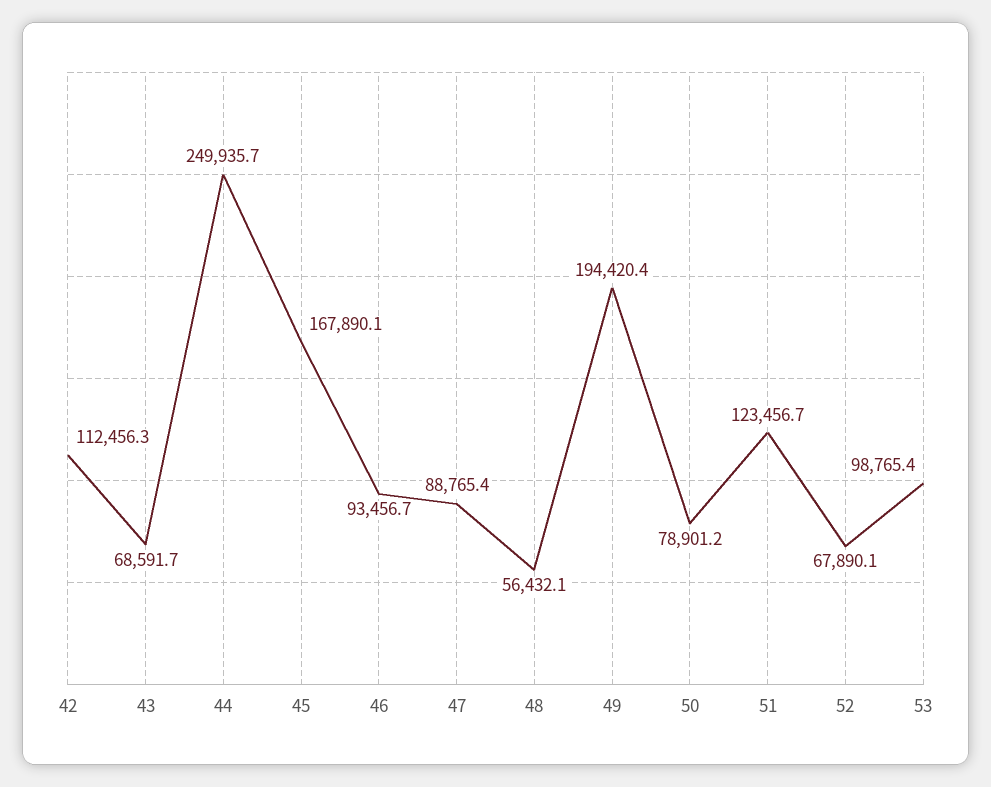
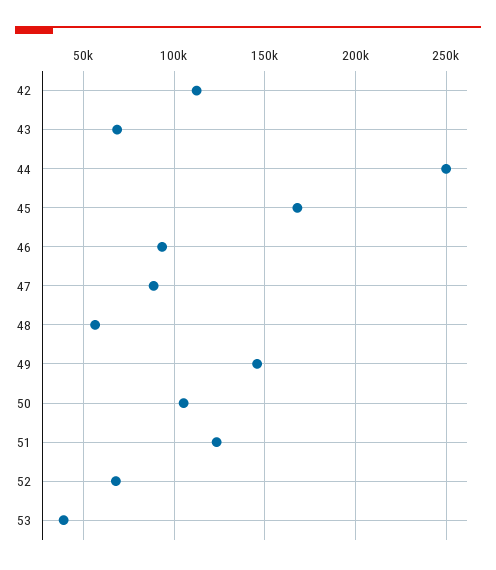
  {
    "42": 112456.3,
    "43": 68591.7,
    "44": 249935.7,
    "45": 167890.1,
    "46": 93456.7,
    "47": 88765.4,
    "48": 56432.1,
-   "49": 194420.4,
+   "49": 145000,
-   "50": 78901.2,
+   "50": 105000,
    "51": 123456.7,
    "52": 67890.1,
-   "53": 98765.4
+   "53": 40000
  }

